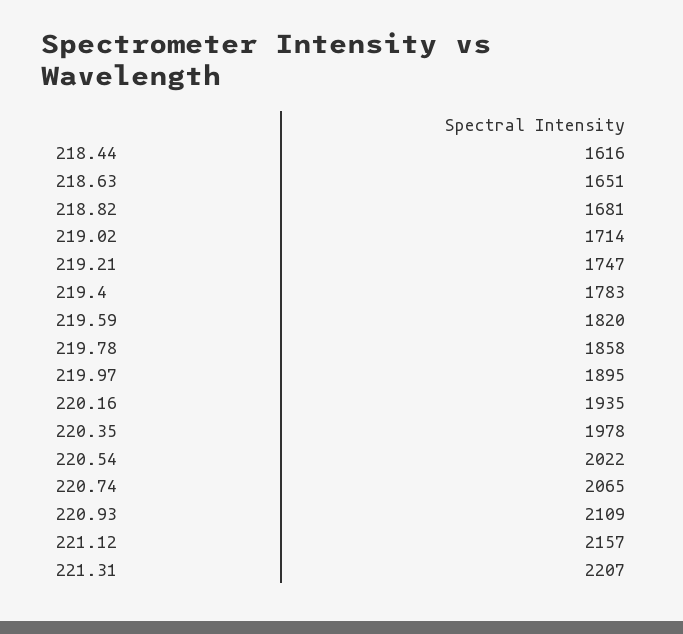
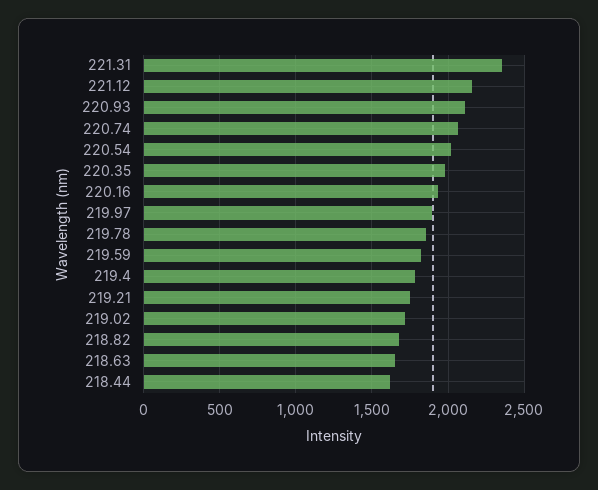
  {
    "218.44": 1616,
    "218.63": 1651,
    "218.82": 1681,
    "219.02": 1714,
    "219.21": 1747,
    "219.4": 1783,
    "219.59": 1820,
    "219.78": 1858,
    "219.97": 1895,
    "220.16": 1935,
    "220.35": 1978,
    "220.54": 2022,
    "220.74": 2065,
    "220.93": 2109,
    "221.12": 2157,
-   "221.31": 2207
+   "221.31": 2350
  }

